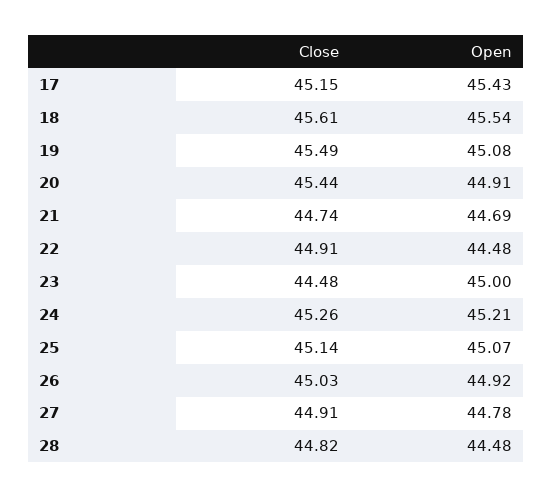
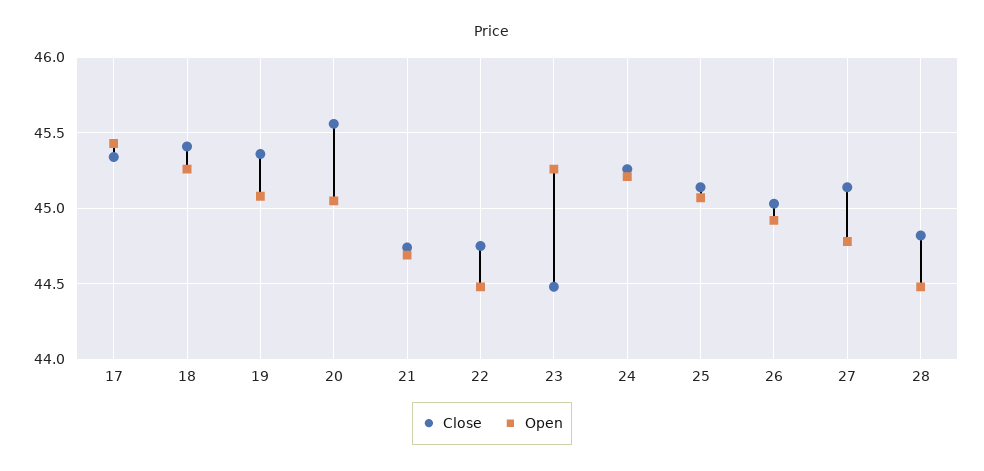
  {
    "Close": {
-     "17": 45.15,
+     "17": 45.35,
-     "18": 45.61,
+     "18": 45.4,
-     "19": 45.49,
+     "19": 45.35,
-     "20": 45.44,
+     "20": 45.55,
      "21": 44.74,
-     "22": 44.91,
+     "22": 44.75,
      "23": 44.48,
      "24": 45.26,
      "25": 45.14,
      "26": 45.03,
-     "27": 44.91,
+     "27": 45.15,
      "28": 44.82
    },
    "Open": {
      "17": 45.43,
-     "18": 45.54,
+     "18": 45.25,
      "19": 45.08,
-     "20": 44.91,
+     "20": 45.05,
      "21": 44.69,
      "22": 44.48,
-     "23": 45,
+     "23": 45.25,
      "24": 45.21,
      "25": 45.07,
      "26": 44.92,
      "27": 44.78,
      "28": 44.48
    }
  }

